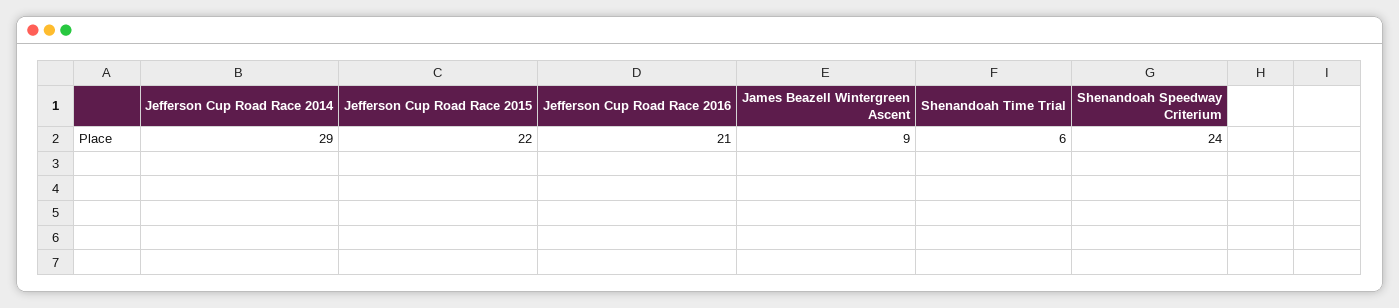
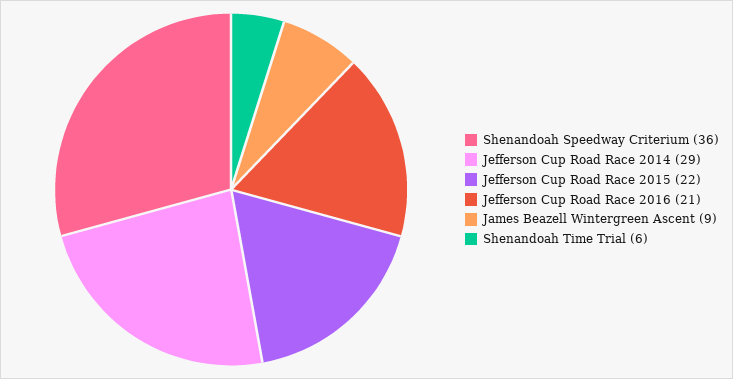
  {
    "Jefferson Cup Road Race 2014": 29,
    "Jefferson Cup Road Race 2015": 22,
    "Jefferson Cup Road Race 2016": 21,
    "James Beazell Wintergreen Ascent": 9,
    "Shenandoah Time Trial": 6,
-   "Shenandoah Speedway Criterium": 24
+   "Shenandoah Speedway Criterium": 36
  }

